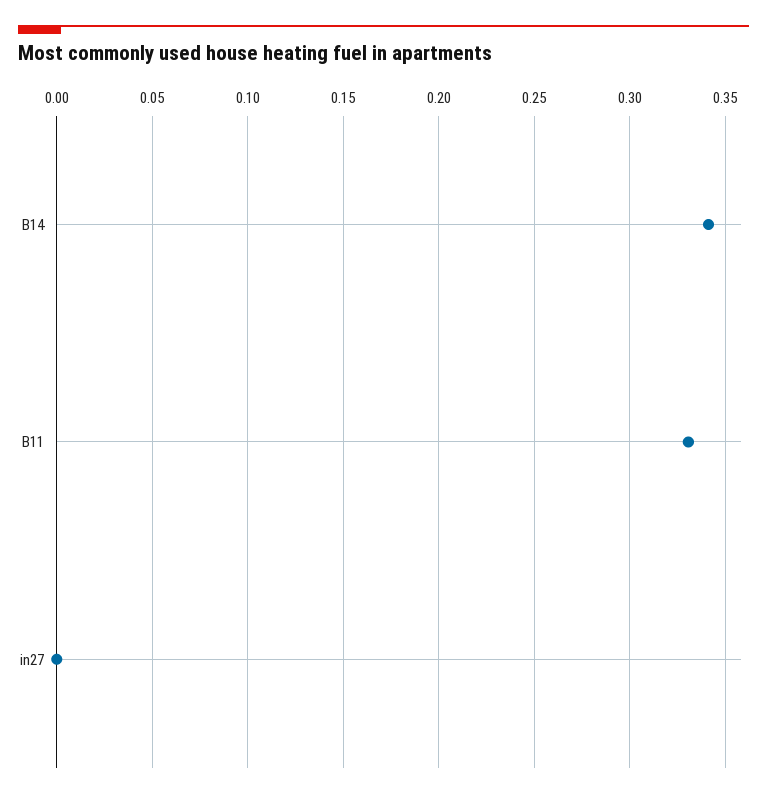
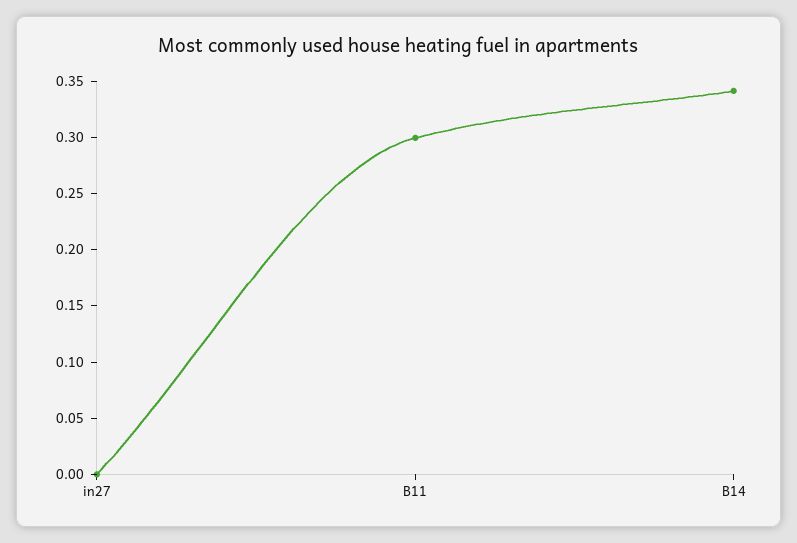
  {
    "B14": 0.34,
-   "B11": 0.33,
+   "B11": 0.3,
    "in27": 0
  }

